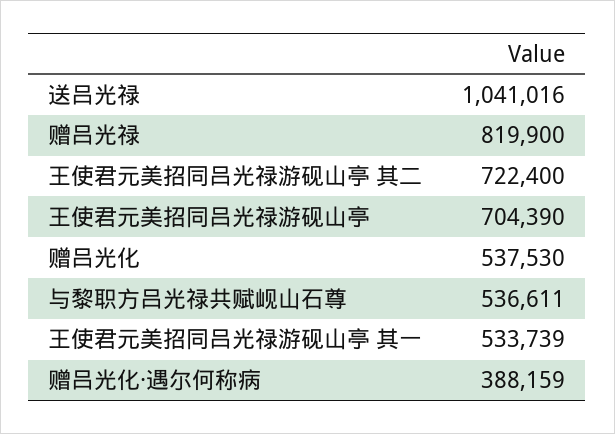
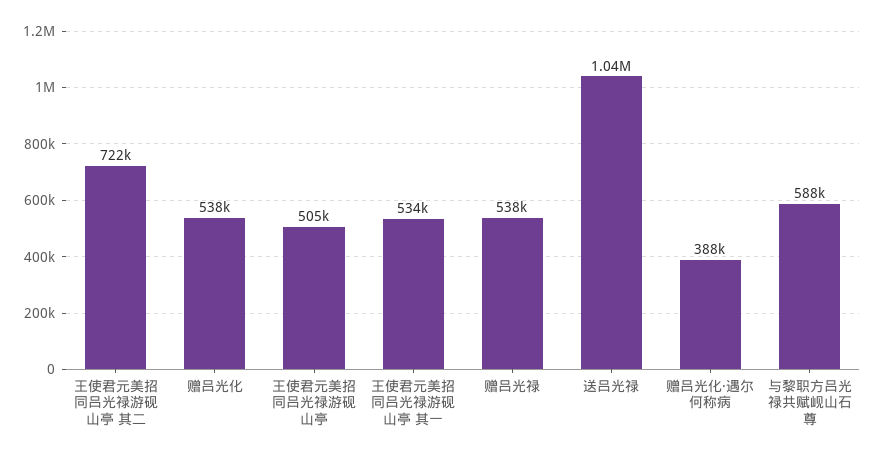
  {
    "送吕光禄": 1041016,
-   "赠吕光禄": 819900,
+   "赠吕光禄": 538000,
    "王使君元美招同吕光禄游砚山亭 其二": 722400,
-   "王使君元美招同吕光禄游砚山亭": 704390,
+   "王使君元美招同吕光禄游砚山亭": 505000,
    "赠吕光化": 537530,
-   "与黎职方吕光禄共赋岘山石尊": 536611,
+   "与黎职方吕光禄共赋岘山石尊": 588000,
    "王使君元美招同吕光禄游砚山亭 其一": 533739,
    "赠吕光化·遇尔何称病": 388159
  }

